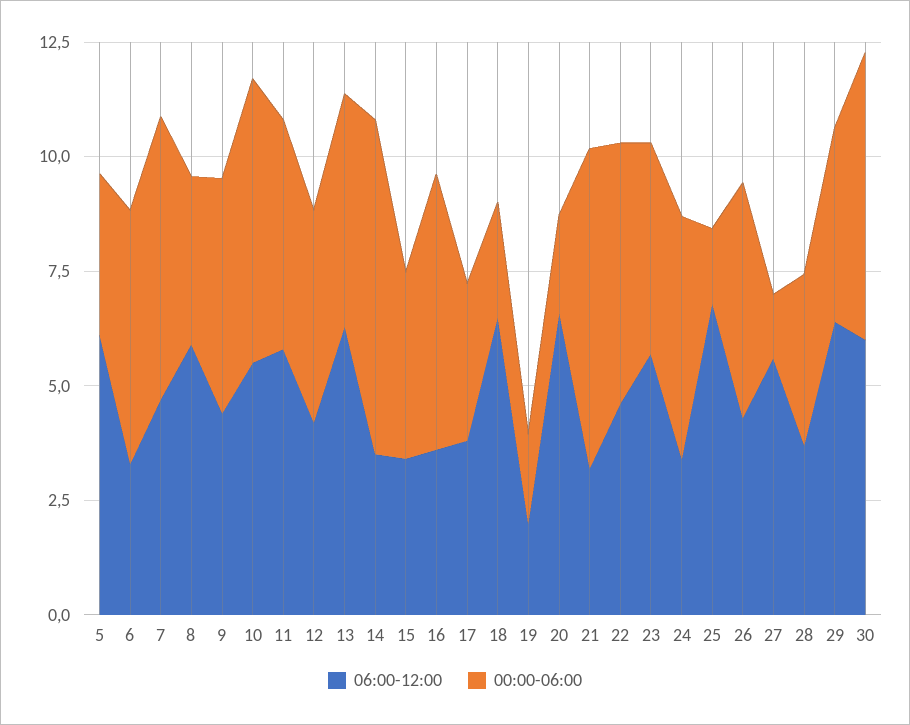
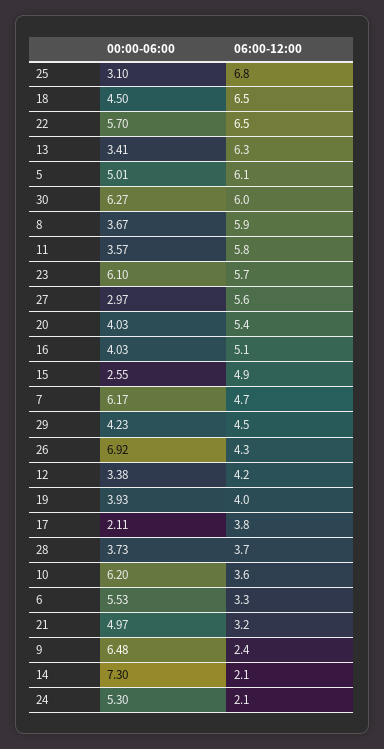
  {
    "06:00-12:00": {
      "5": 6.1,
      "6": 3.3,
      "7": 4.7,
      "8": 5.9,
-     "9": 4.5,
+     "9": 2.4,
-     "10": 5.5,
+     "10": 3.6,
      "11": 5.8,
      "12": 4.2,
      "13": 6.3,
-     "14": 3.5,
+     "14": 2.1,
-     "15": 3.5,
+     "15": 4.9,
-     "16": 3.5,
+     "16": 5.1,
      "17": 3.8,
      "18": 6.5,
-     "19": 2,
+     "19": 4,
-     "20": 6.5,
+     "20": 5.4,
      "21": 3.2,
-     "22": 4.5,
+     "22": 6.5,
      "23": 5.7,
-     "24": 3.5,
+     "24": 2.1,
      "25": 6.8,
      "26": 4.3,
      "27": 5.6,
      "28": 3.7,
-     "29": 6.5,
+     "29": 4.5,
      "30": 6
    },
    "00:00-06:00": {
-     "5": 3.5,
+     "5": 5.01,
      "6": 5.53,
      "7": 6.17,
      "8": 3.67,
-     "9": 5,
+     "9": 6.48,
      "10": 6.2,
-     "11": 5,
+     "11": 3.57,
-     "12": 4.5,
+     "12": 3.38,
-     "13": 5,
+     "13": 3.41,
      "14": 7.3,
-     "15": 4,
+     "15": 2.55,
-     "16": 6,
+     "16": 4.03,
-     "17": 3.5,
+     "17": 2.11,
-     "18": 2.5,
+     "18": 4.5,
-     "19": 2,
+     "19": 3.93,
-     "20": 2,
+     "20": 4.03,
-     "21": 7,
+     "21": 4.97,
      "22": 5.7,
-     "23": 4.5,
+     "23": 6.1,
      "24": 5.3,
-     "25": 1.5,
+     "25": 3.1,
-     "26": 5,
+     "26": 6.92,
-     "27": 1.5,
+     "27": 2.97,
      "28": 3.73,
      "29": 4.23,
      "30": 6.27
    }
  }

